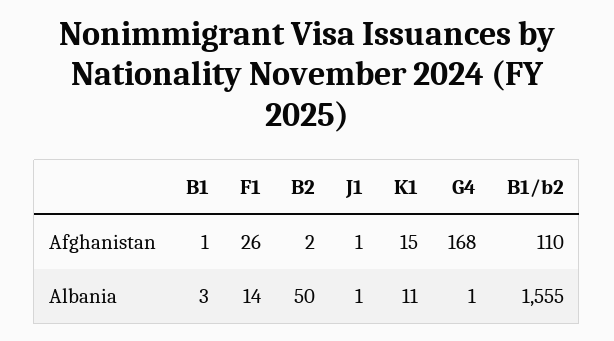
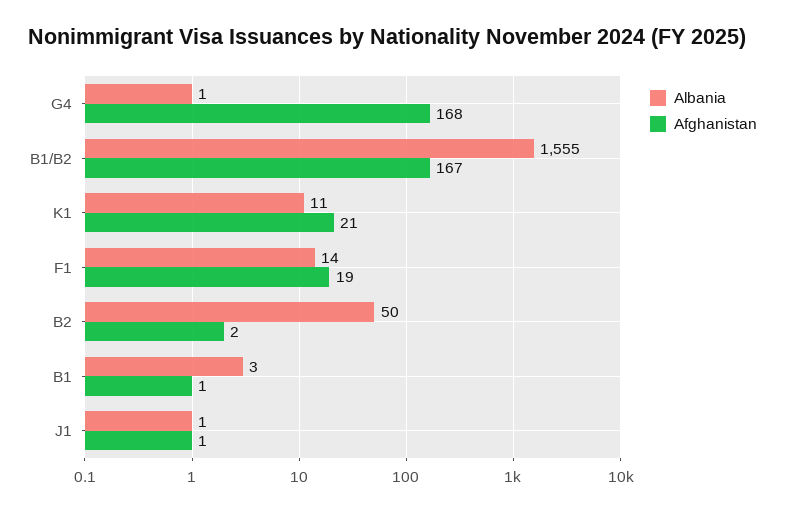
  {
    "Afghanistan": {
      "B1": 1,
-     "F1": 26,
+     "F1": 19,
      "B2": 2,
      "J1": 1,
-     "K1": 15,
+     "K1": 21,
      "G4": 168,
-     "B1/b2": 110
+     "B1/b2": 167
    },
    "Albania": {
      "B1": 3,
      "F1": 14,
      "B2": 50,
      "J1": 1,
      "K1": 11,
      "G4": 1,
      "B1/b2": 1555
    }
  }

